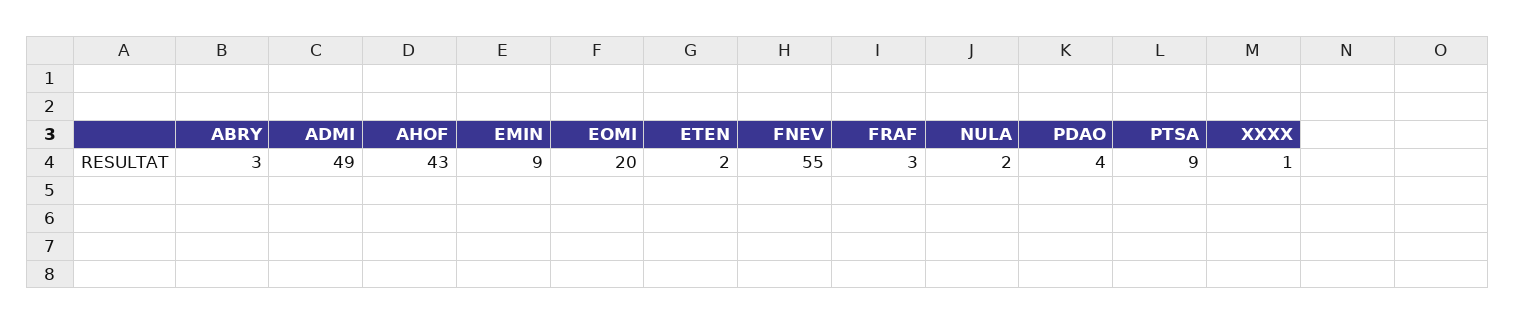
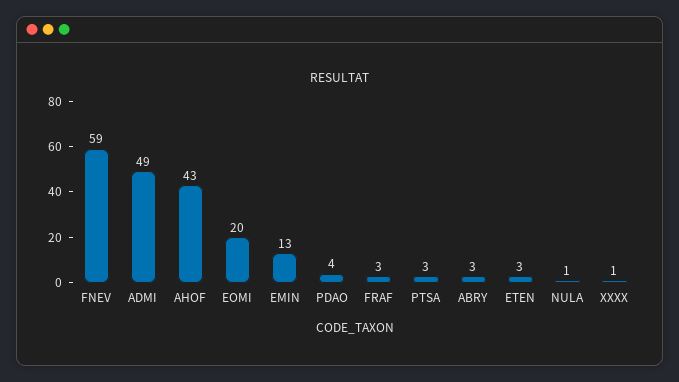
  {
    "ABRY": 3,
    "ADMI": 49,
    "AHOF": 43,
-   "EMIN": 9,
+   "EMIN": 13,
    "EOMI": 20,
-   "ETEN": 2,
+   "ETEN": 3,
-   "FNEV": 55,
+   "FNEV": 59,
    "FRAF": 3,
-   "NULA": 2,
+   "NULA": 1,
    "PDAO": 4,
-   "PTSA": 9,
+   "PTSA": 3,
    "XXXX": 1
  }

